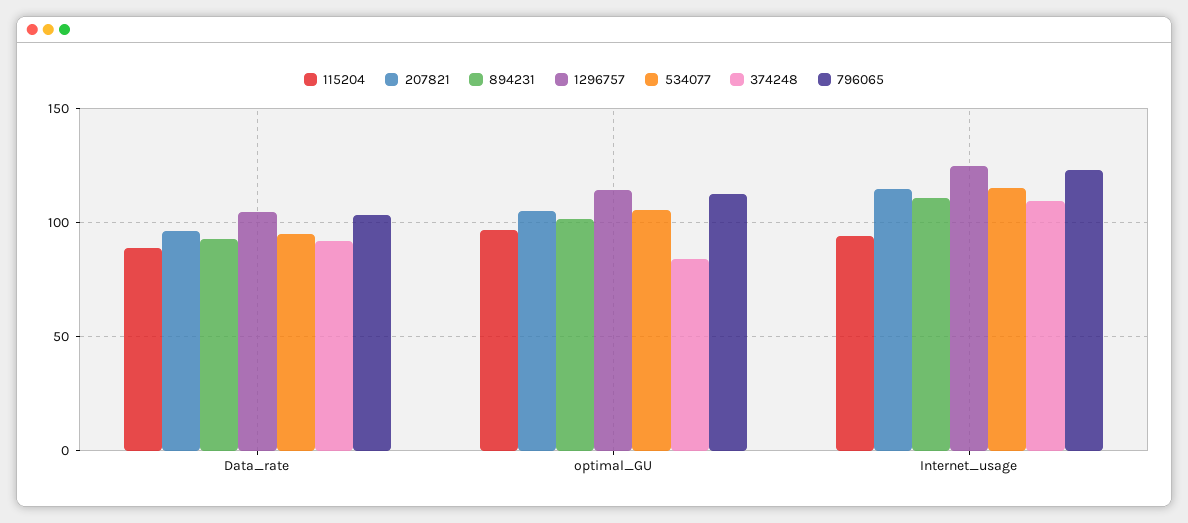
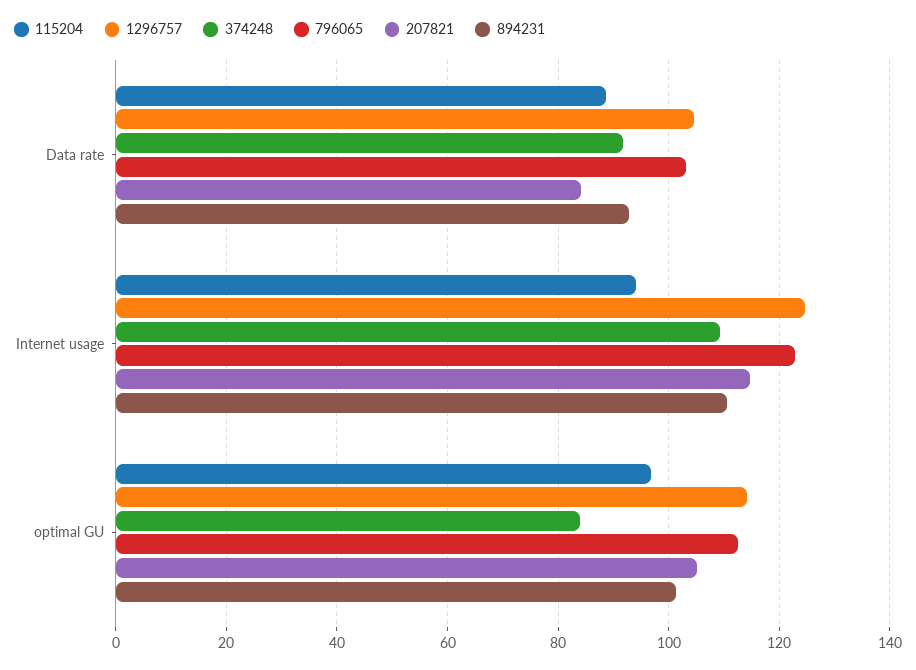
  {
    "115204": {
      "Data_rate": 88,
      "optimal_GU": 96,
      "Internet_usage": 94
    },
    "207821": {
-     "Data_rate": 95,
+     "Data_rate": 84,
      "optimal_GU": 106,
      "Internet_usage": 114
    },
    "894231": {
      "Data_rate": 92,
      "optimal_GU": 102,
      "Internet_usage": 110
    },
    "1296757": {
      "Data_rate": 104,
      "optimal_GU": 114,
      "Internet_usage": 124
    },
-   "534077": {
-     "Data_rate": 95,
-     "optimal_GU": 105,
-     "Internet_usage": 115
-   },
    "374248": {
      "Data_rate": 92,
      "optimal_GU": 84,
      "Internet_usage": 110
    },
    "796065": {
      "Data_rate": 104,
      "optimal_GU": 112,
      "Internet_usage": 122
    }
  }

